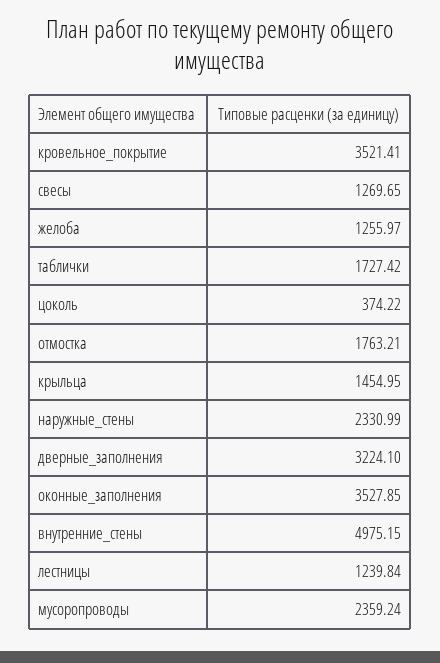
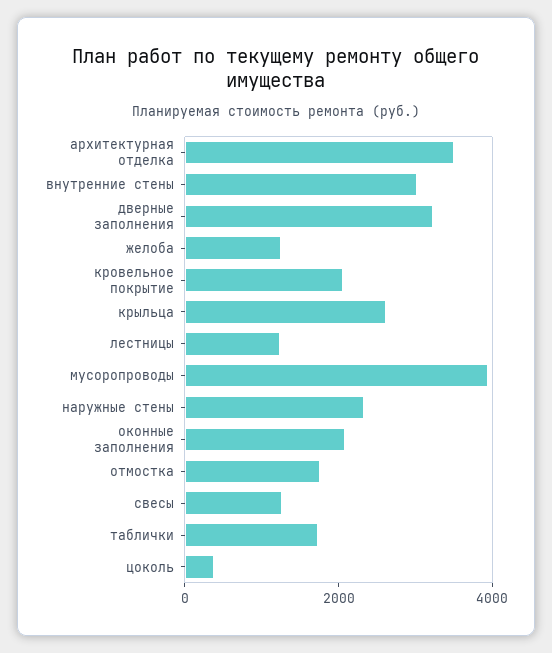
  {
-   "кровельное_покрытие": 3521.41,
+   "кровельное_покрытие": 2000,
    "свесы": 1269.65,
    "желоба": 1255.97,
    "таблички": 1727.42,
    "цоколь": 374.22,
    "отмостка": 1763.21,
-   "крыльца": 1454.95,
+   "крыльца": 2500,
    "наружные_стены": 2330.99,
    "дверные_заполнения": 3224.1,
-   "оконные_заполнения": 3527.85,
+   "оконные_заполнения": 2000,
-   "внутренние_стены": 4975.15,
+   "внутренние_стены": 3000,
    "лестницы": 1239.84,
-   "мусоропроводы": 2359.24
+   "мусоропроводы": 4000,
+   "архитектурная отделка": 3500
  }

